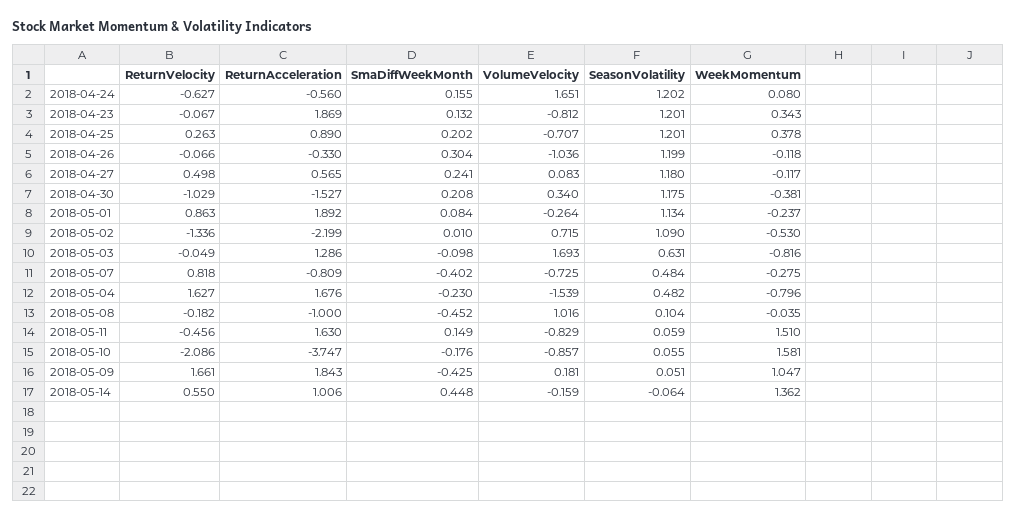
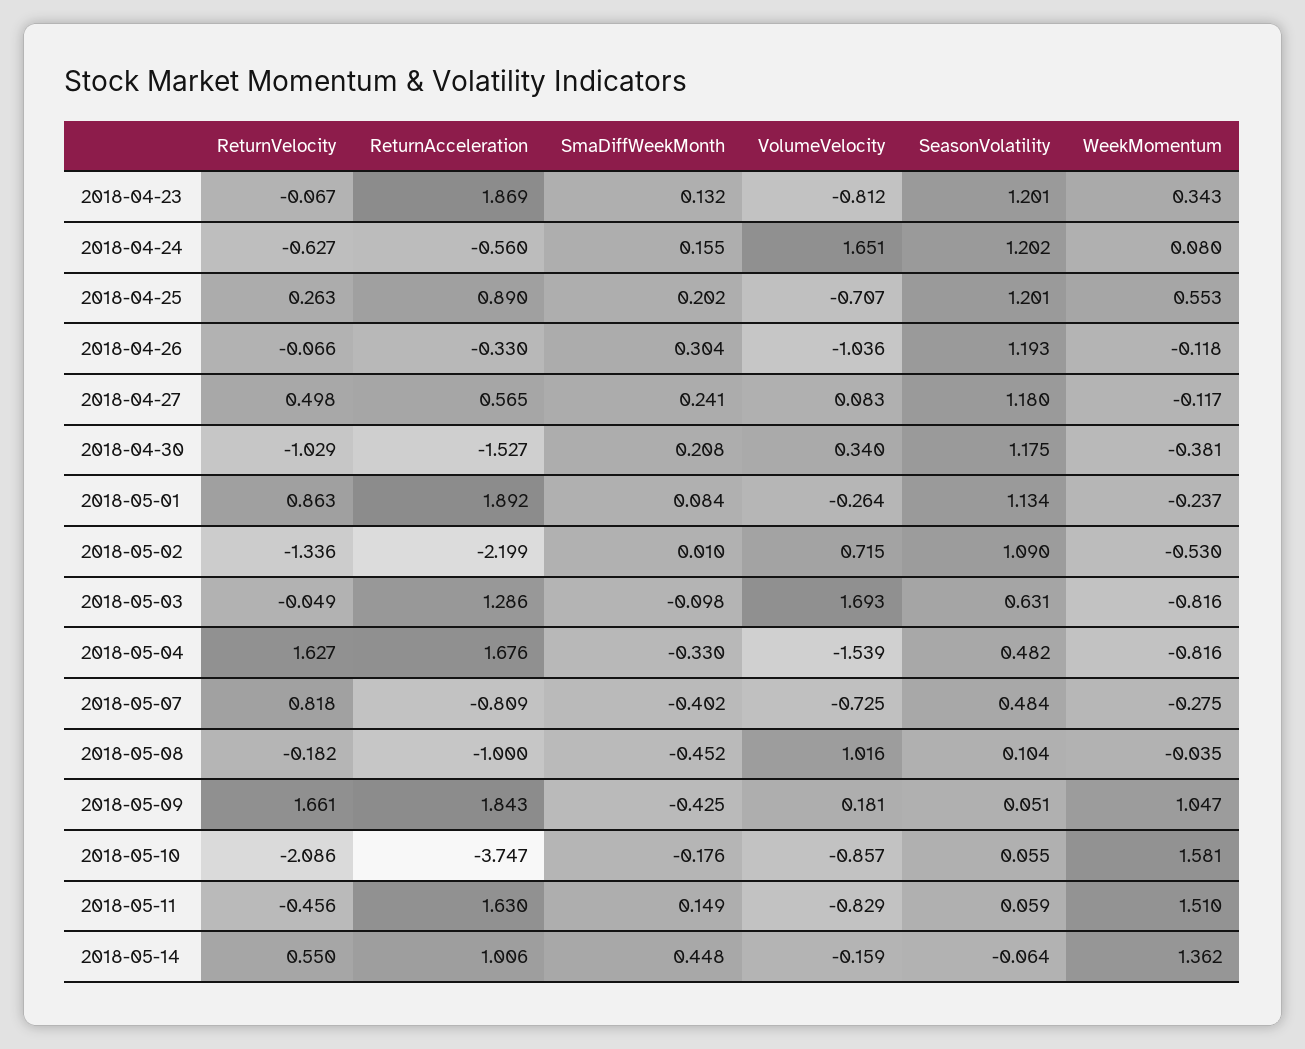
  {
    "ReturnVelocity": {
      "2018-04-24": -0.627,
      "2018-04-23": -0.067,
      "2018-04-25": 0.263,
      "2018-04-26": -0.066,
      "2018-04-27": 0.498,
      "2018-04-30": -1.029,
      "2018-05-01": 0.863,
      "2018-05-02": -1.336,
      "2018-05-03": -0.049,
      "2018-05-07": 0.818,
      "2018-05-04": 1.627,
      "2018-05-08": -0.182,
      "2018-05-11": -0.456,
      "2018-05-10": -2.086,
      "2018-05-09": 1.661,
      "2018-05-14": 0.55
    },
    "ReturnAcceleration": {
      "2018-04-24": -0.56,
      "2018-04-23": 1.869,
      "2018-04-25": 0.89,
      "2018-04-26": -0.33,
      "2018-04-27": 0.565,
      "2018-04-30": -1.527,
      "2018-05-01": 1.892,
      "2018-05-02": -2.199,
      "2018-05-03": 1.286,
      "2018-05-07": -0.809,
      "2018-05-04": 1.676,
      "2018-05-08": -1,
      "2018-05-11": 1.63,
      "2018-05-10": -3.747,
      "2018-05-09": 1.843,
      "2018-05-14": 1.006
    },
    "SmaDiffWeekMonth": {
      "2018-04-24": 0.155,
      "2018-04-23": 0.132,
      "2018-04-25": 0.202,
      "2018-04-26": 0.304,
      "2018-04-27": 0.241,
      "2018-04-30": 0.208,
      "2018-05-01": 0.084,
      "2018-05-02": 0.01,
      "2018-05-03": -0.098,
      "2018-05-07": -0.402,
-     "2018-05-04": -0.23,
+     "2018-05-04": -0.33,
      "2018-05-08": -0.452,
      "2018-05-11": 0.149,
      "2018-05-10": -0.176,
      "2018-05-09": -0.425,
      "2018-05-14": 0.448
    },
    "VolumeVelocity": {
      "2018-04-24": 1.651,
      "2018-04-23": -0.812,
      "2018-04-25": -0.707,
      "2018-04-26": -1.036,
      "2018-04-27": 0.083,
      "2018-04-30": 0.34,
      "2018-05-01": -0.264,
      "2018-05-02": 0.715,
      "2018-05-03": 1.693,
      "2018-05-07": -0.725,
      "2018-05-04": -1.539,
      "2018-05-08": 1.016,
      "2018-05-11": -0.829,
      "2018-05-10": -0.857,
      "2018-05-09": 0.181,
      "2018-05-14": -0.159
    },
    "SeasonVolatility": {
      "2018-04-24": 1.202,
      "2018-04-23": 1.201,
      "2018-04-25": 1.201,
-     "2018-04-26": 1.199,
+     "2018-04-26": 1.193,
      "2018-04-27": 1.18,
      "2018-04-30": 1.175,
      "2018-05-01": 1.134,
      "2018-05-02": 1.09,
      "2018-05-03": 0.631,
      "2018-05-07": 0.484,
      "2018-05-04": 0.482,
      "2018-05-08": 0.104,
      "2018-05-11": 0.059,
      "2018-05-10": 0.055,
      "2018-05-09": 0.051,
      "2018-05-14": -0.064
    },
    "WeekMomentum": {
      "2018-04-24": 0.08,
      "2018-04-23": 0.343,
-     "2018-04-25": 0.378,
+     "2018-04-25": 0.553,
      "2018-04-26": -0.118,
      "2018-04-27": -0.117,
      "2018-04-30": -0.381,
      "2018-05-01": -0.237,
      "2018-05-02": -0.53,
      "2018-05-03": -0.816,
      "2018-05-07": -0.275,
-     "2018-05-04": -0.796,
+     "2018-05-04": -0.816,
      "2018-05-08": -0.035,
      "2018-05-11": 1.51,
      "2018-05-10": 1.581,
      "2018-05-09": 1.047,
      "2018-05-14": 1.362
    }
  }

